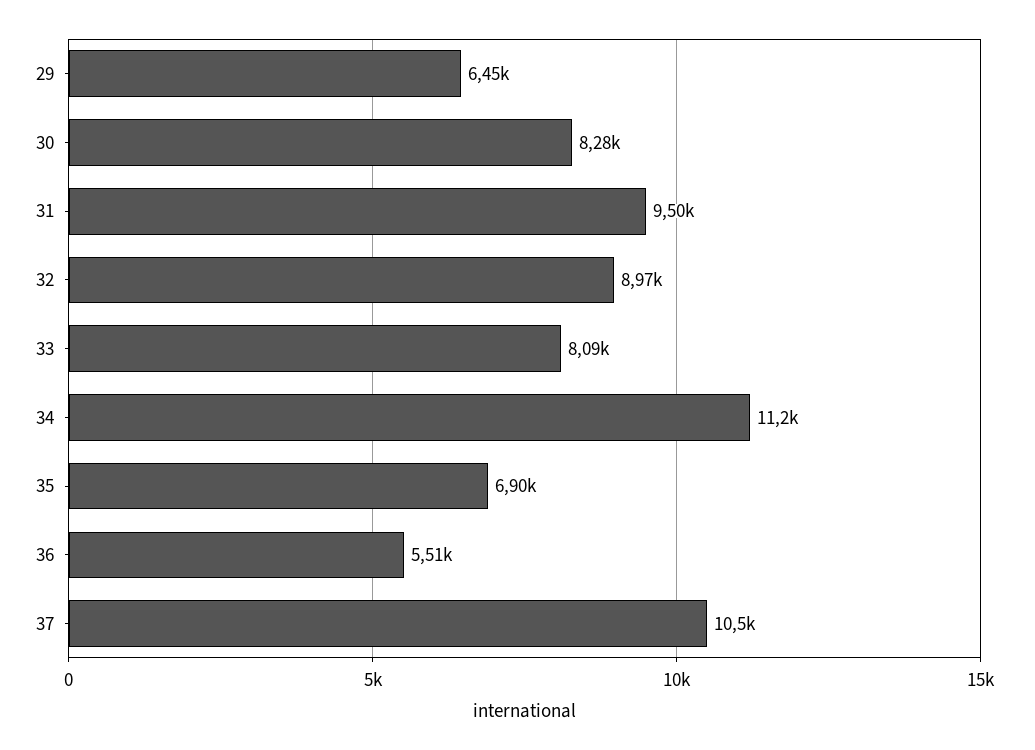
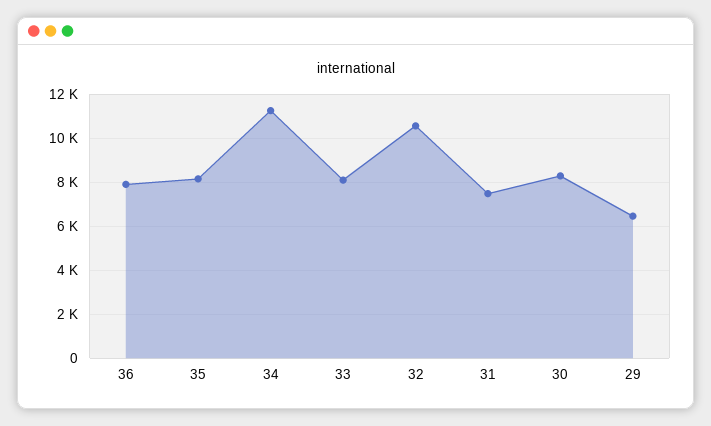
  {
    "29": 6450,
    "30": 8280,
-   "31": 9500,
+   "31": 7500,
-   "32": 8970,
+   "32": 10500,
    "33": 8090,
    "34": 11200,
-   "35": 6900,
+   "35": 8000,
-   "36": 5510,
+   "36": 8000
-   "37": 10500
  }

